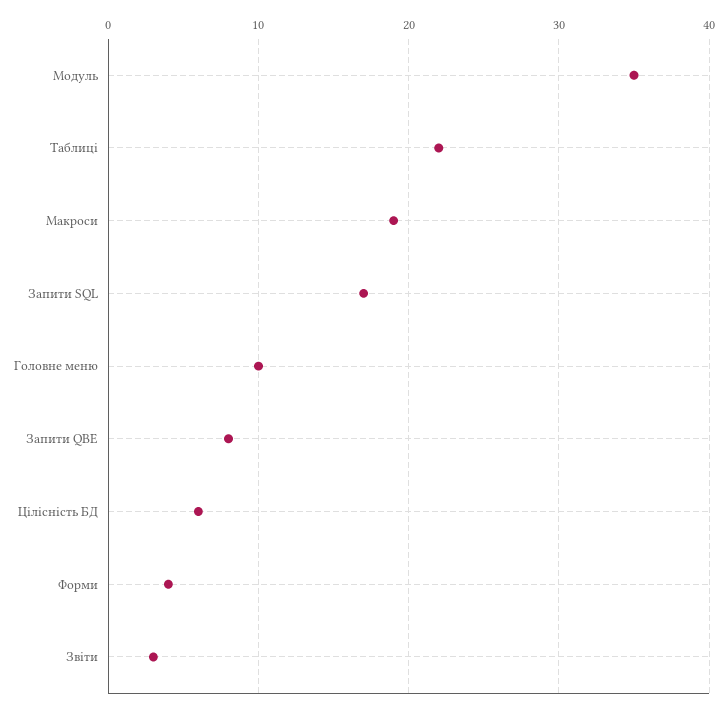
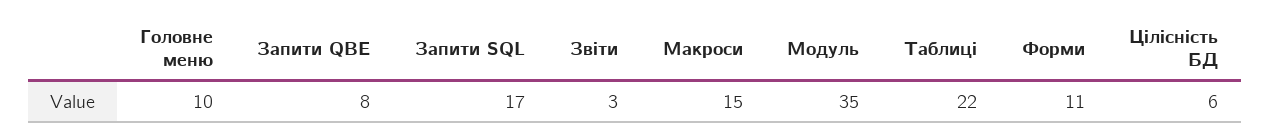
  {
    "Модуль": 35,
    "Таблиці": 22,
-   "Макроси": 19,
+   "Макроси": 15,
    "Запити SQL": 17,
    "Головне меню": 10,
    "Запити QBE": 8,
    "Цілісність БД": 6,
-   "Форми": 4,
+   "Форми": 11,
    "Звіти": 3
  }

